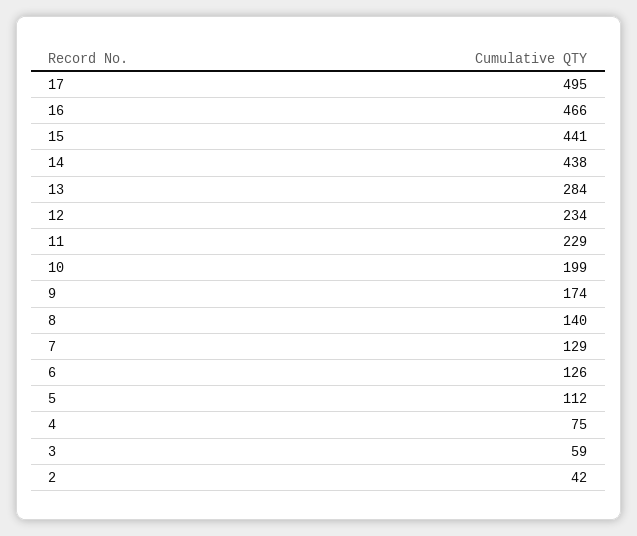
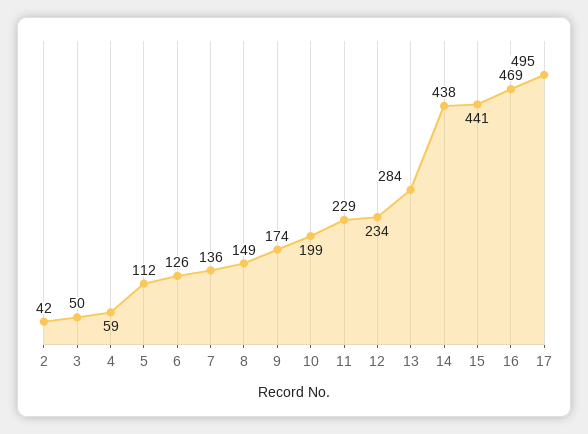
  {
    "17": 495,
-   "16": 466,
+   "16": 469,
    "15": 441,
    "14": 438,
    "13": 284,
    "12": 234,
    "11": 229,
    "10": 199,
    "9": 174,
-   "8": 140,
+   "8": 149,
-   "7": 129,
+   "7": 136,
    "6": 126,
    "5": 112,
-   "4": 75,
+   "4": 59,
-   "3": 59,
+   "3": 50,
    "2": 42
  }

